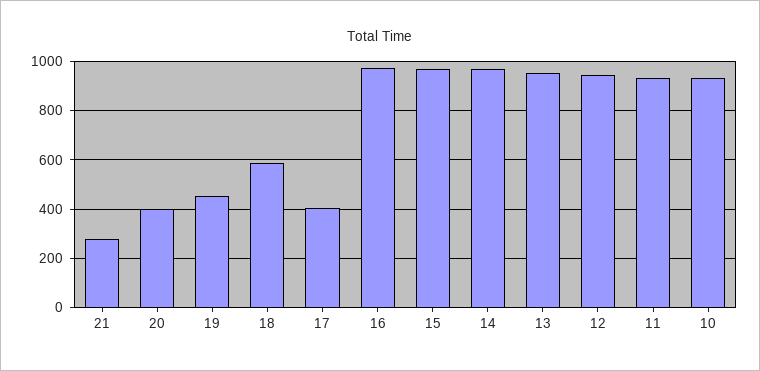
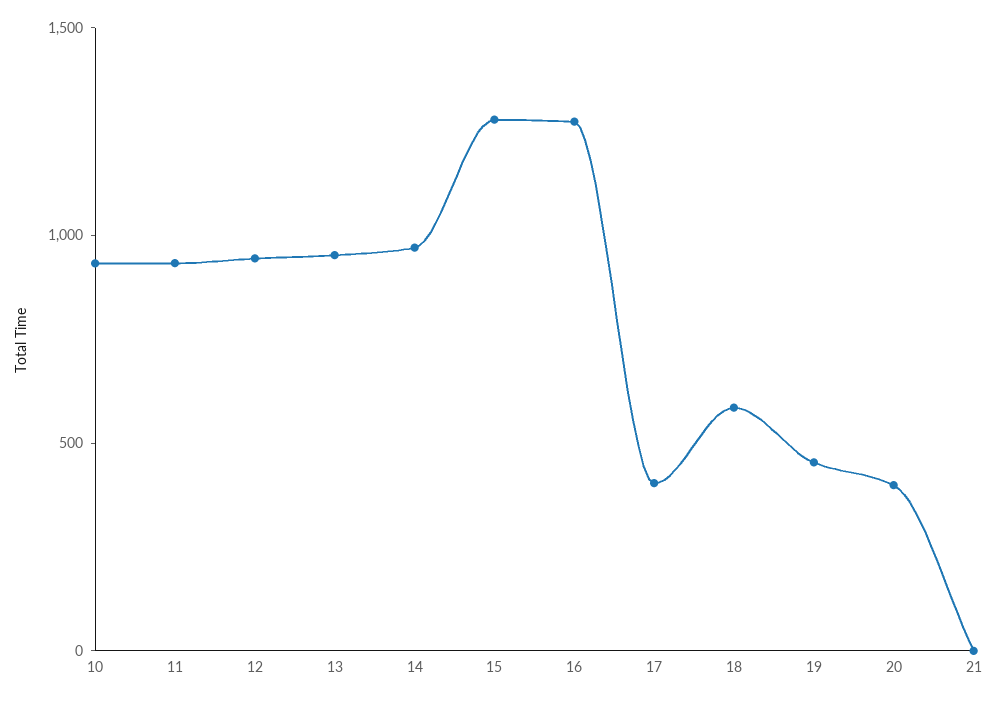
  {
-   "21": 275,
+   "21": 0,
    "20": 400,
    "19": 450,
    "18": 575,
    "17": 400,
-   "16": 975,
+   "16": 1300,
-   "15": 975,
+   "15": 1300,
    "14": 975,
    "13": 950,
    "12": 950,
    "11": 925,
    "10": 925
  }

